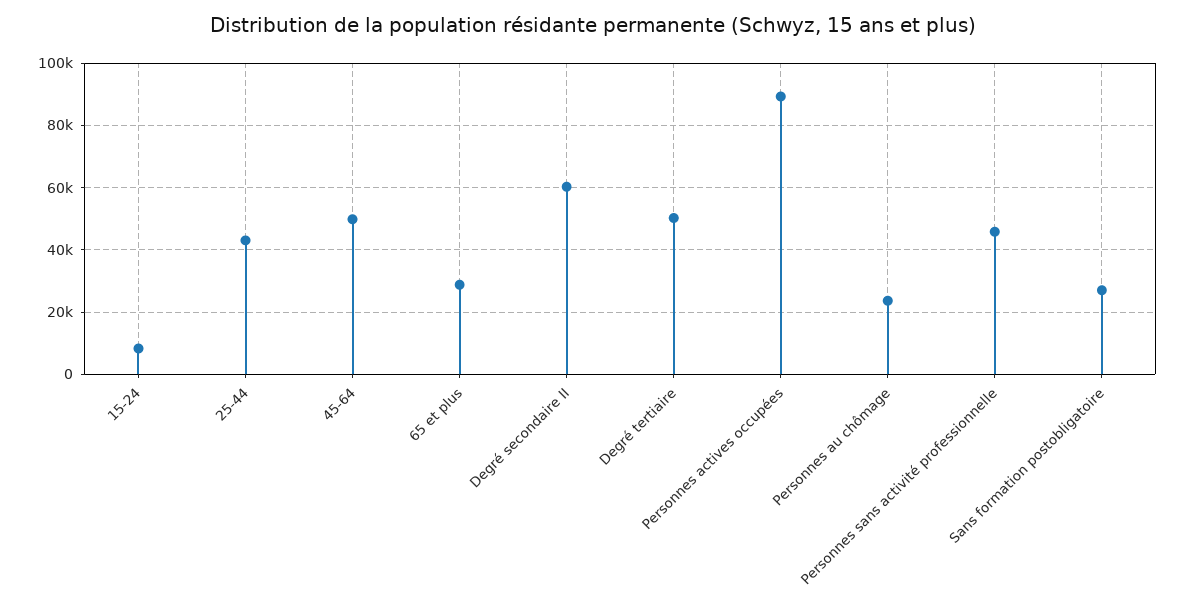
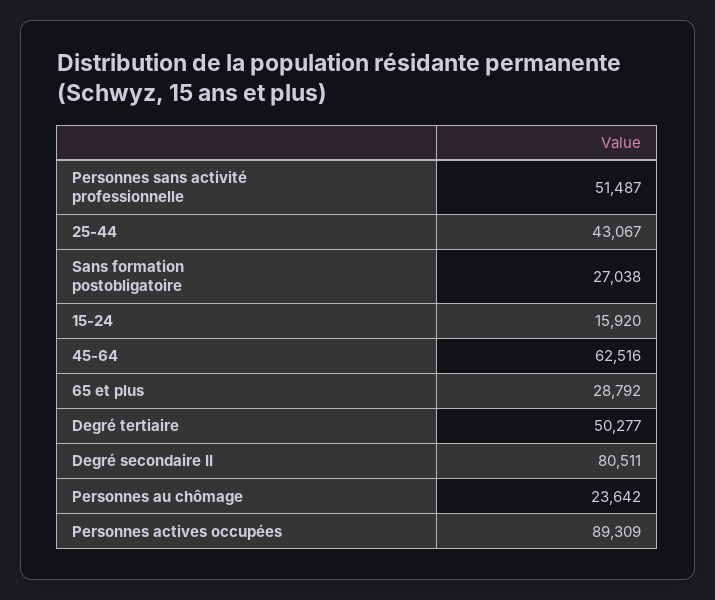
  {
-   "15-24": 8000,
+   "15-24": 15920,
    "25-44": 43067,
-   "45-64": 50000,
+   "45-64": 62516,
    "65 et plus": 28792,
-   "Degré secondaire II": 60000,
+   "Degré secondaire II": 80511,
    "Degré tertiaire": 50277,
    "Personnes actives occupées": 89309,
    "Personnes au chômage": 23642,
-   "Personnes sans activité professionnelle": 46000,
+   "Personnes sans activité professionnelle": 51487,
    "Sans formation postobligatoire": 27038
  }

